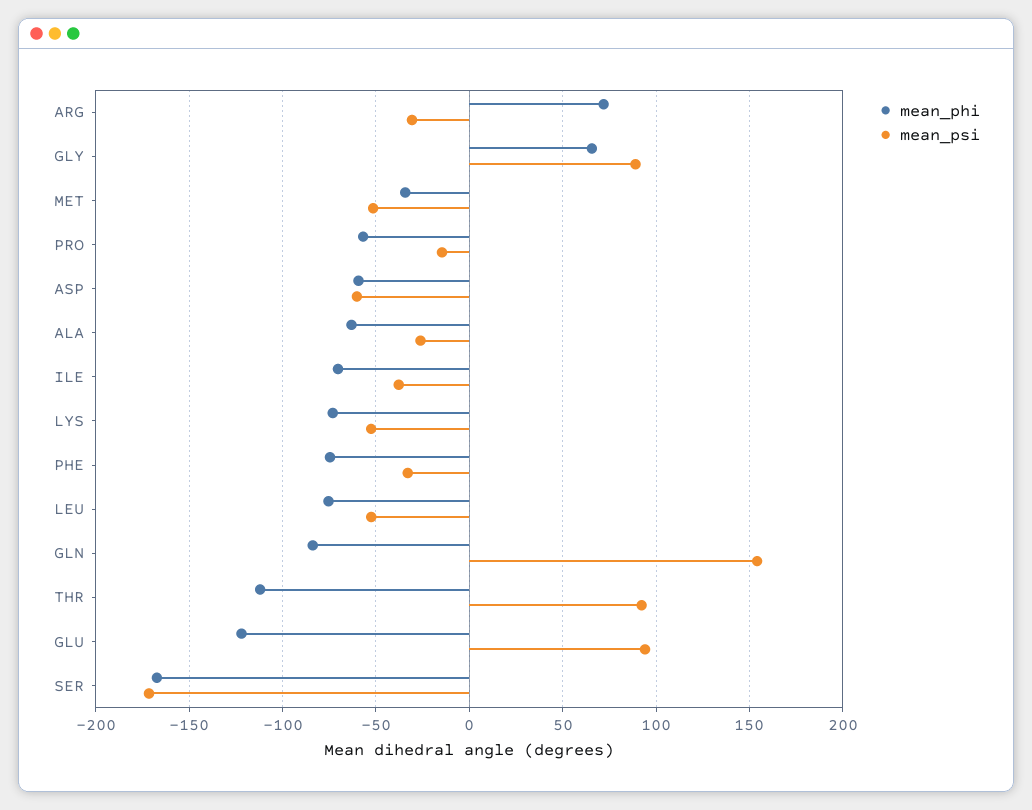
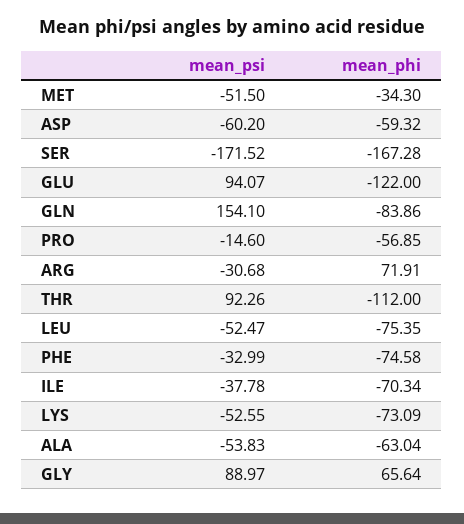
  {
    "mean_phi": {
      "ARG": 71.91,
      "GLY": 65.64,
      "MET": -34.3,
      "PRO": -56.85,
      "ASP": -59.32,
      "ALA": -63.04,
      "ILE": -70.34,
      "LYS": -73.09,
      "PHE": -74.58,
      "LEU": -75.35,
      "GLN": -83.86,
      "THR": -112,
      "GLU": -122,
      "SER": -167.28
    },
    "mean_psi": {
      "ARG": -30.68,
      "GLY": 88.97,
      "MET": -51.5,
      "PRO": -14.6,
      "ASP": -60.2,
-     "ALA": -25,
+     "ALA": -53.83,
      "ILE": -37.78,
      "LYS": -52.55,
      "PHE": -32.99,
      "LEU": -52.47,
      "GLN": 154.1,
      "THR": 92.26,
      "GLU": 94.07,
      "SER": -171.52
    }
  }

